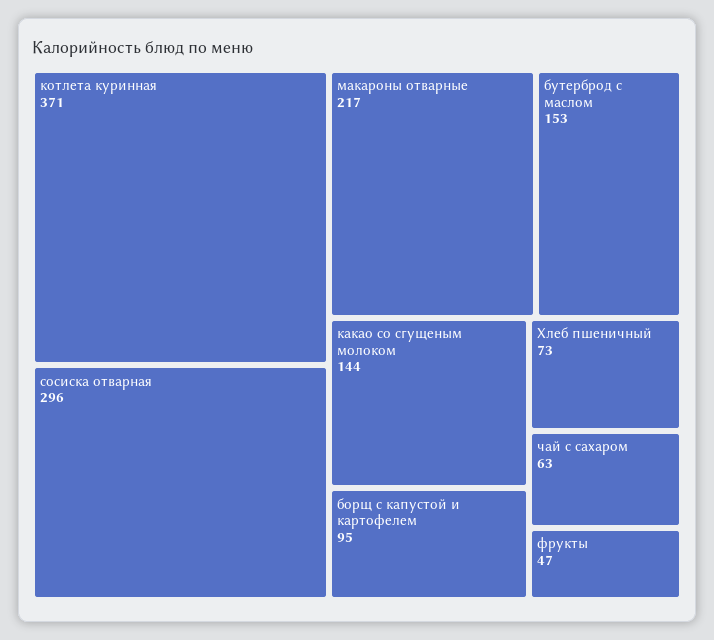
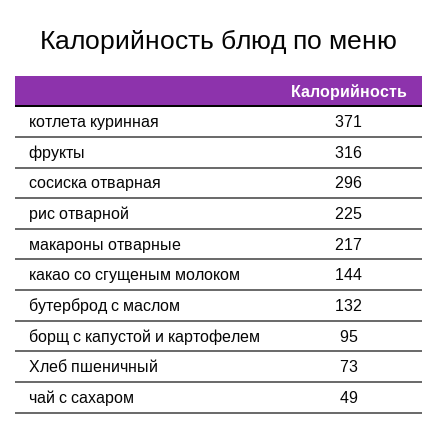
  {
    "котлета куринная": 371,
    "сосиска отварная": 296,
    "макароны отварные": 217,
-   "бутерброд с маслом": 153,
+   "бутерброд с маслом": 132,
    "какао со сгущеным молоком": 144,
    "борщ с капустой и картофелем": 95,
    "Хлеб пшеничный": 73,
-   "чай с сахаром": 63,
+   "чай с сахаром": 49,
-   "фрукты": 47
+   "фрукты": 316,
+   "рис отварной": 225
  }

